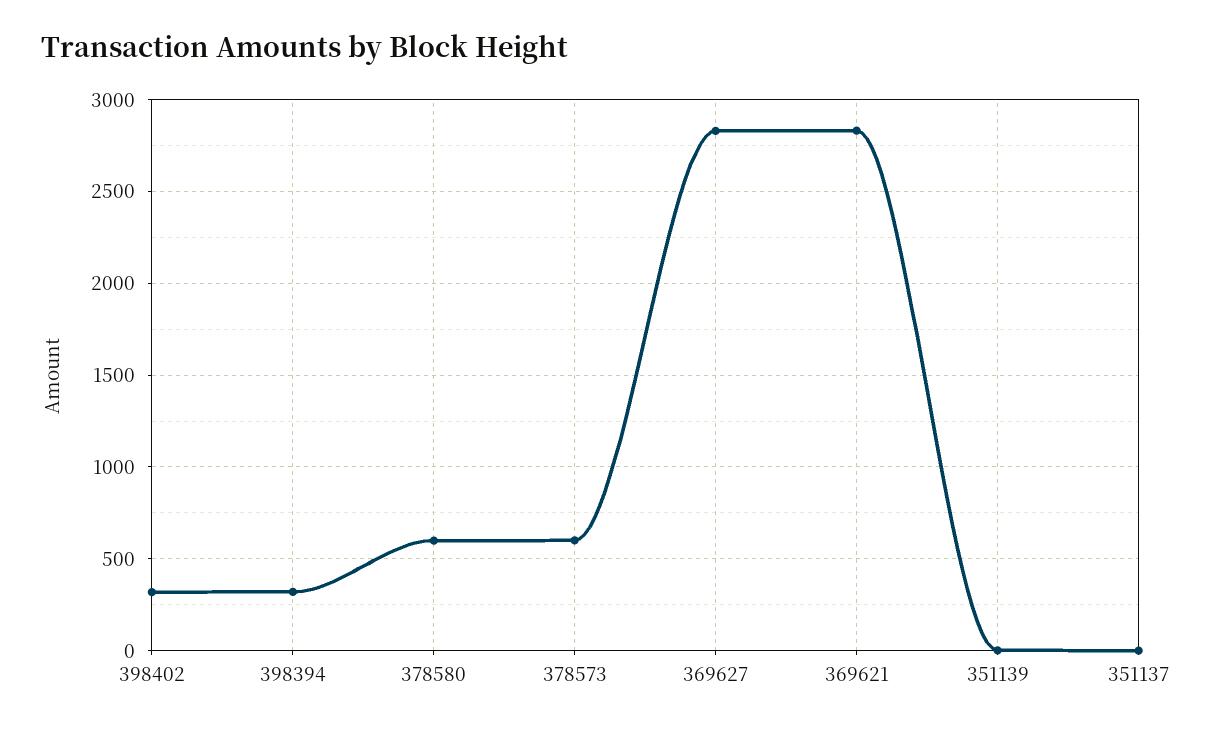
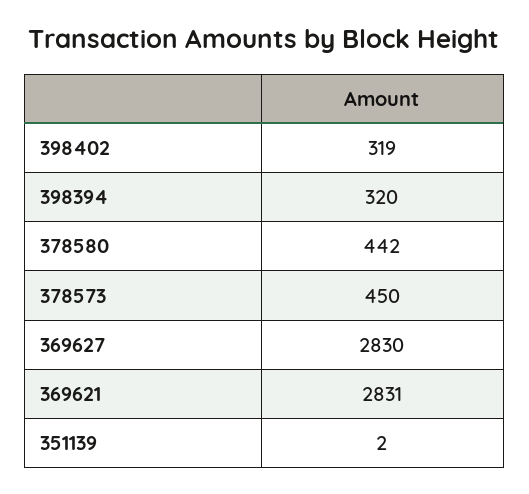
  {
    "398402": 319,
    "398394": 320,
-   "378580": 600,
+   "378580": 442,
-   "378573": 600,
+   "378573": 450,
    "369627": 2830,
    "369621": 2831,
-   "351139": 2,
+   "351139": 2
-   "351137": 0
  }

